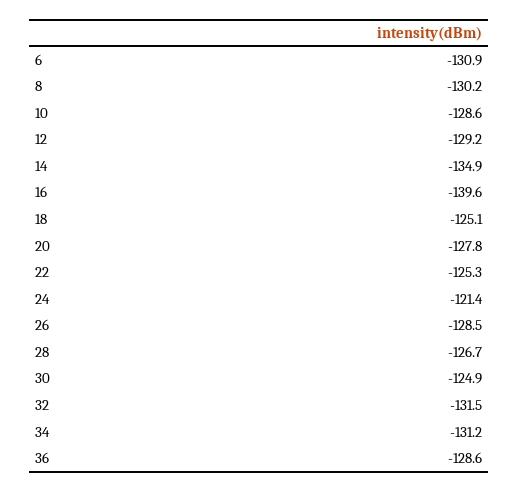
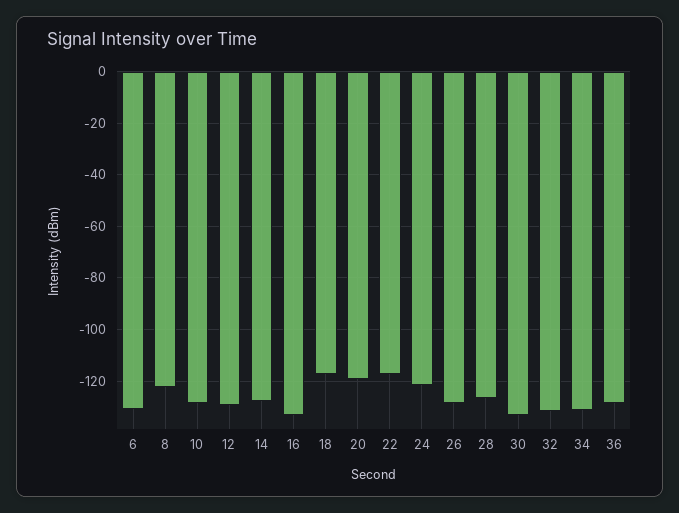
  {
    "6": -130.9,
-   "8": -130.2,
+   "8": -122.5,
    "10": -128.6,
    "12": -129.2,
-   "14": -134.9,
+   "14": -127.5,
-   "16": -139.6,
+   "16": -132.5,
-   "18": -125.1,
+   "18": -117.5,
-   "20": -127.8,
+   "20": -120,
-   "22": -125.3,
+   "22": -117.5,
    "24": -121.4,
    "26": -128.5,
    "28": -126.7,
-   "30": -124.9,
+   "30": -132.5,
    "32": -131.5,
    "34": -131.2,
    "36": -128.6
  }

